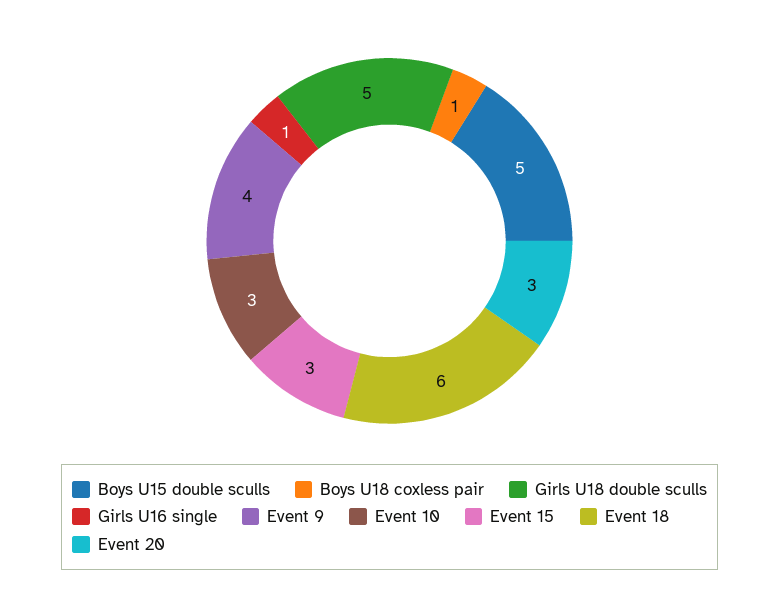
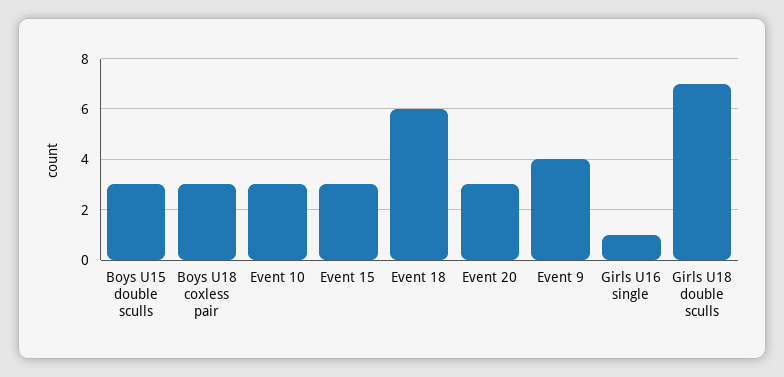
  {
-   "Boys U15 double sculls": 5,
+   "Boys U15 double sculls": 3,
-   "Boys U18 coxless pair": 1,
+   "Boys U18 coxless pair": 3,
-   "Girls U18 double sculls": 5,
+   "Girls U18 double sculls": 7,
    "Girls U16 single": 1,
    "Event 9": 4,
    "Event 10": 3,
    "Event 15": 3,
    "Event 18": 6,
    "Event 20": 3
  }

